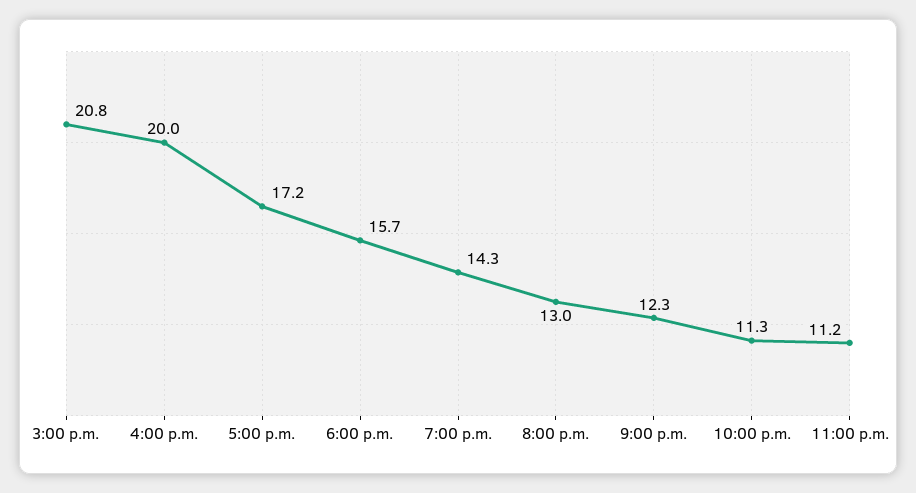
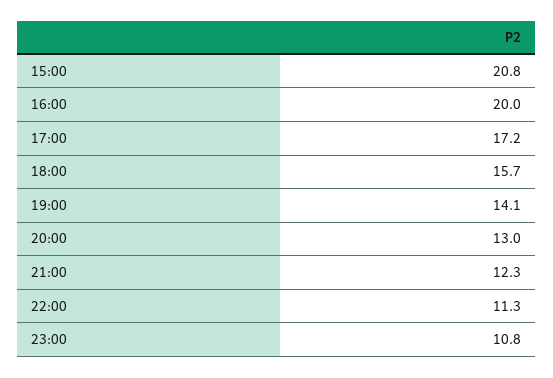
  {
    "3:00 p.m.": 20.8,
    "4:00 p.m.": 20,
    "5:00 p.m.": 17.2,
    "6:00 p.m.": 15.7,
-   "7:00 p.m.": 14.3,
+   "7:00 p.m.": 14.1,
    "8:00 p.m.": 13,
    "9:00 p.m.": 12.3,
    "10:00 p.m.": 11.3,
-   "11:00 p.m.": 11.2
+   "11:00 p.m.": 10.8
  }

